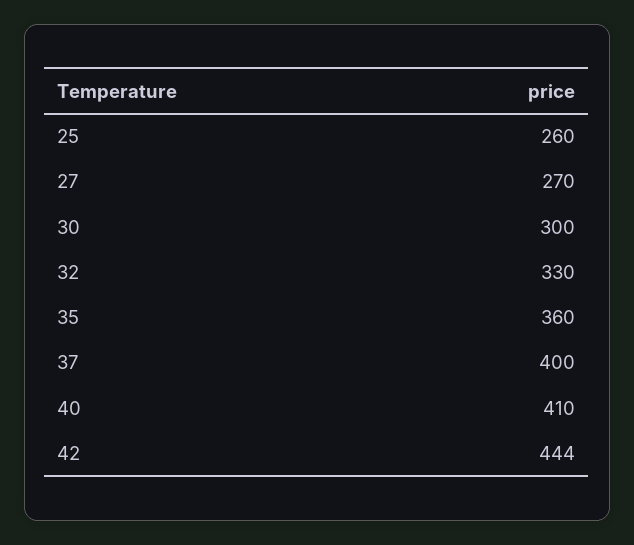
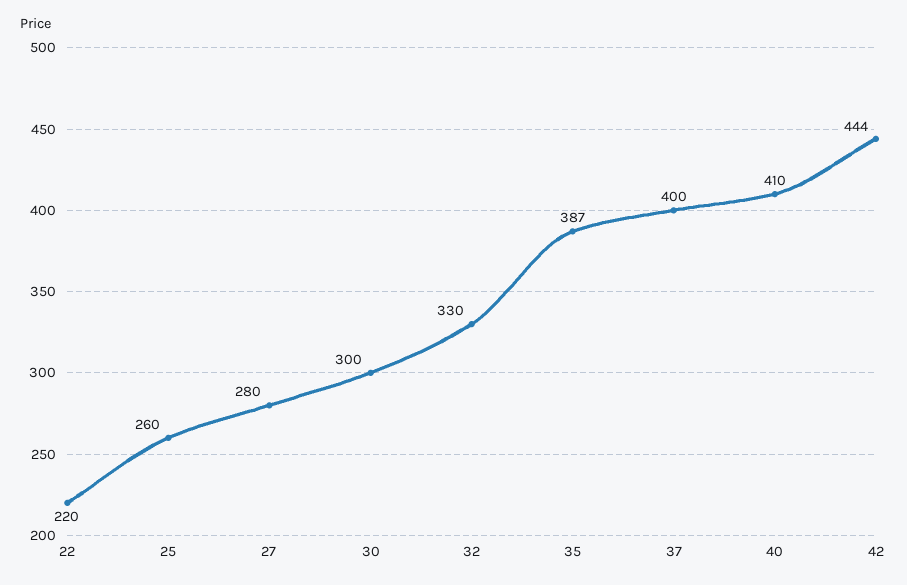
  {
    "25": 260,
-   "27": 270,
+   "27": 280,
    "30": 300,
    "32": 330,
-   "35": 360,
+   "35": 387,
    "37": 400,
    "40": 410,
-   "42": 444
+   "42": 444,
+   "22": 220
  }

